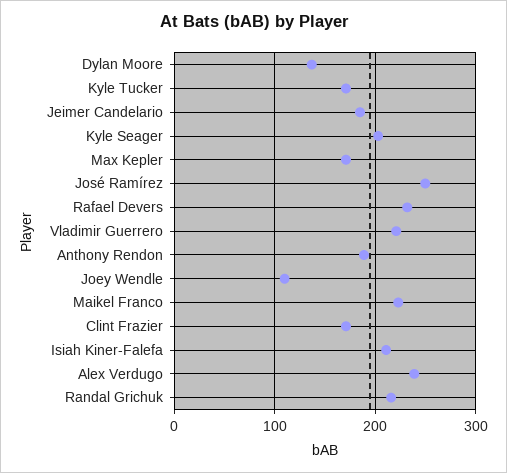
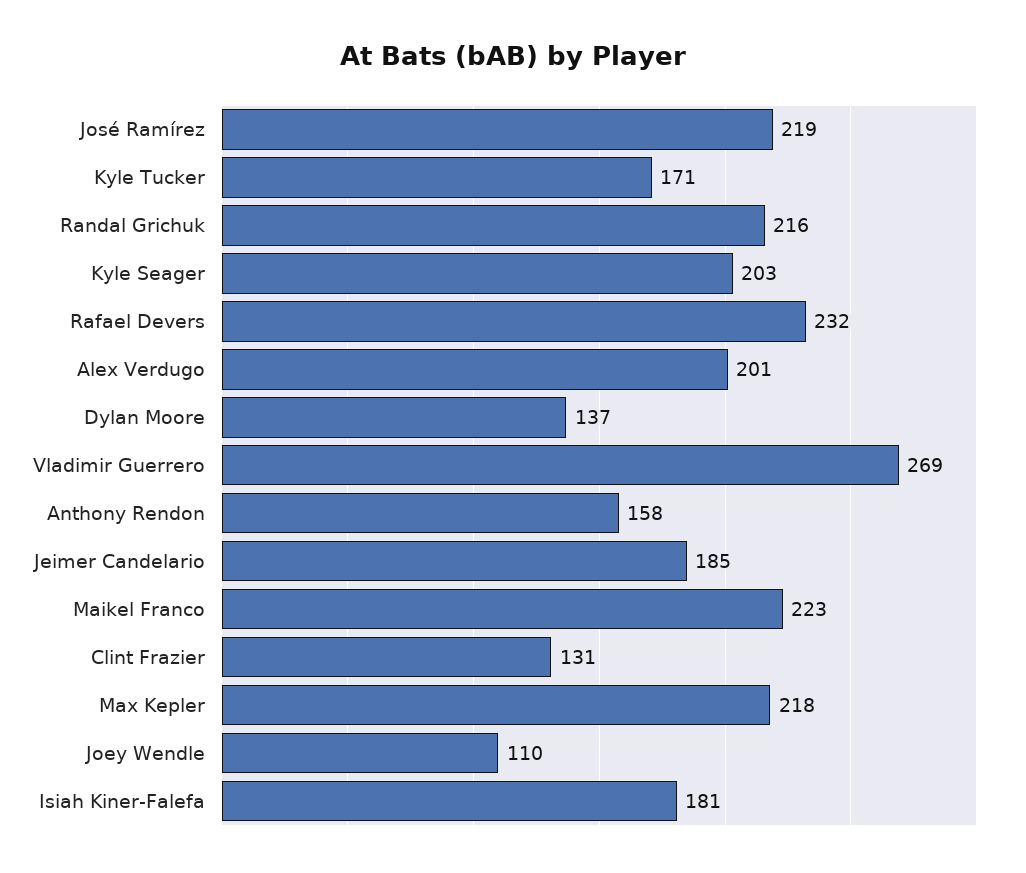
  {
    "Dylan Moore": 137,
    "Kyle Tucker": 171,
    "Jeimer Candelario": 185,
    "Kyle Seager": 203,
-   "Max Kepler": 170,
+   "Max Kepler": 218,
-   "José Ramírez": 250,
+   "José Ramírez": 219,
    "Rafael Devers": 232,
-   "Vladimir Guerrero": 220,
+   "Vladimir Guerrero": 269,
-   "Anthony Rendon": 190,
+   "Anthony Rendon": 158,
    "Joey Wendle": 110,
    "Maikel Franco": 223,
-   "Clint Frazier": 170,
+   "Clint Frazier": 131,
-   "Isiah Kiner-Falefa": 210,
+   "Isiah Kiner-Falefa": 181,
-   "Alex Verdugo": 240,
+   "Alex Verdugo": 201,
    "Randal Grichuk": 216
  }

